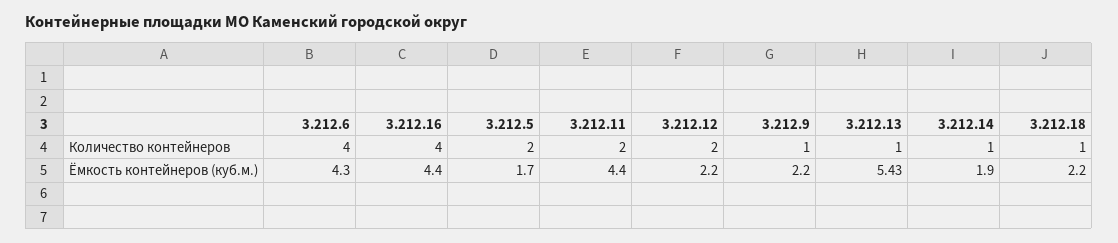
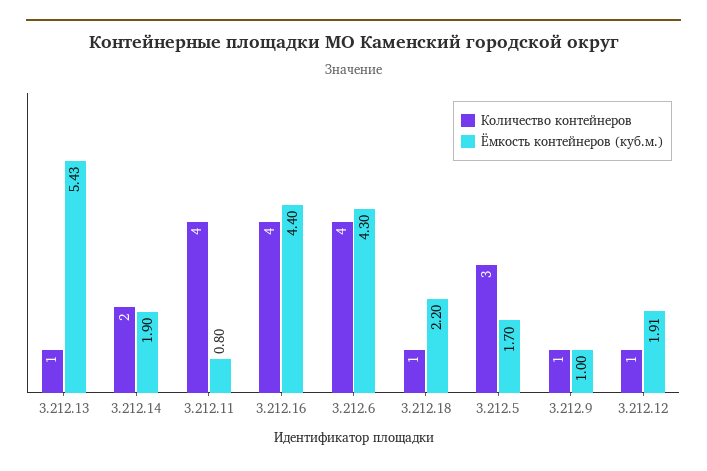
  {
    "Количество контейнеров": {
      "3.212.6": 4,
      "3.212.16": 4,
-     "3.212.5": 2,
+     "3.212.5": 3,
-     "3.212.11": 2,
+     "3.212.11": 4,
-     "3.212.12": 2,
+     "3.212.12": 1,
      "3.212.9": 1,
      "3.212.13": 1,
-     "3.212.14": 1,
+     "3.212.14": 2,
      "3.212.18": 1
    },
    "Ёмкость контейнеров (куб.м.)": {
      "3.212.6": 4.3,
      "3.212.16": 4.4,
      "3.212.5": 1.7,
-     "3.212.11": 4.4,
+     "3.212.11": 0.8,
-     "3.212.12": 2.2,
+     "3.212.12": 1.91,
-     "3.212.9": 2.2,
+     "3.212.9": 1,
      "3.212.13": 5.43,
      "3.212.14": 1.9,
      "3.212.18": 2.2
    }
  }

